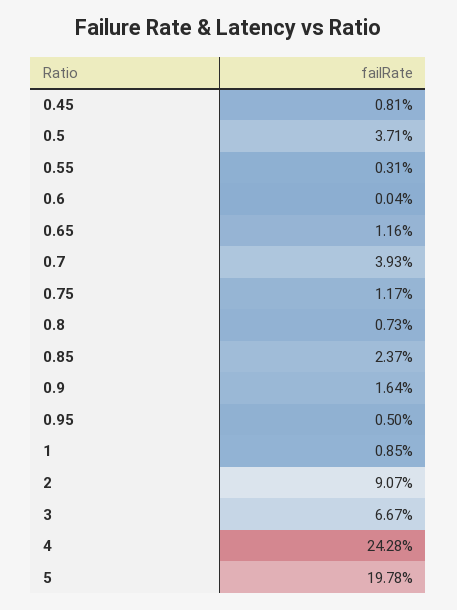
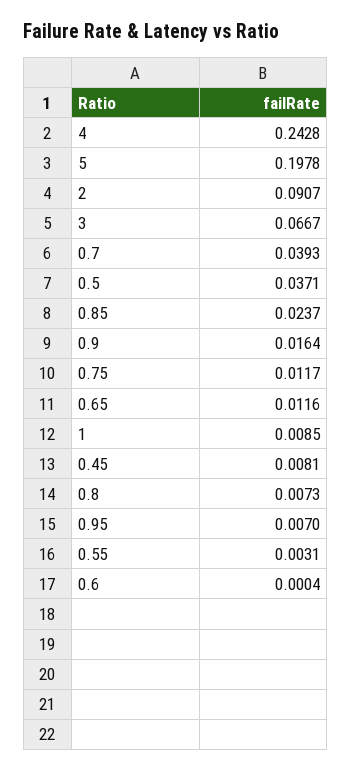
  {
    "0.45": 0.0081,
    "0.5": 0.0371,
    "0.55": 0.0031,
    "0.6": 0.0004,
    "0.65": 0.0116,
    "0.7": 0.0393,
    "0.75": 0.0117,
    "0.8": 0.0073,
    "0.85": 0.0237,
    "0.9": 0.0164,
-   "0.95": 0.005,
+   "0.95": 0.007,
    "1": 0.0085,
    "2": 0.0907,
    "3": 0.0667,
    "4": 0.2428,
    "5": 0.1978
  }

